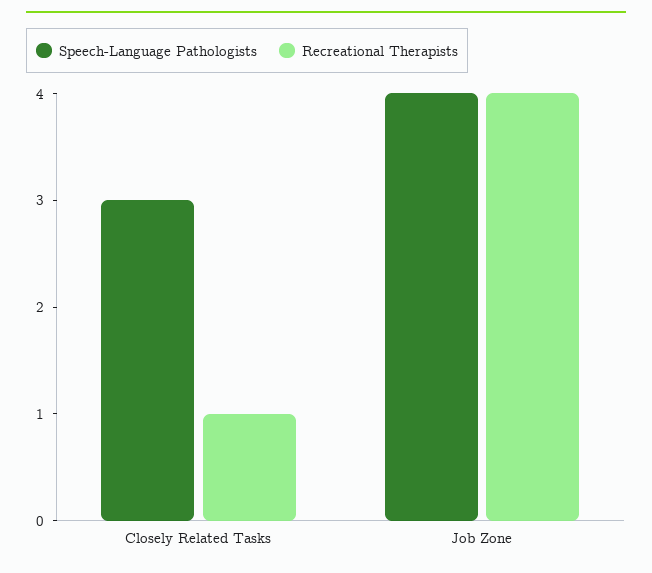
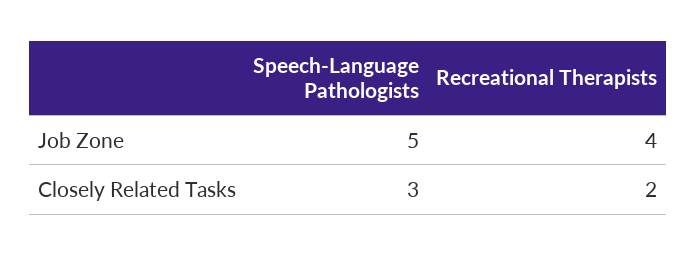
  {
    "Speech-Language Pathologists": {
      "Closely Related Tasks": 3,
-     "Job Zone": 4
+     "Job Zone": 5
    },
    "Recreational Therapists": {
-     "Closely Related Tasks": 1,
+     "Closely Related Tasks": 2,
      "Job Zone": 4
    }
  }

